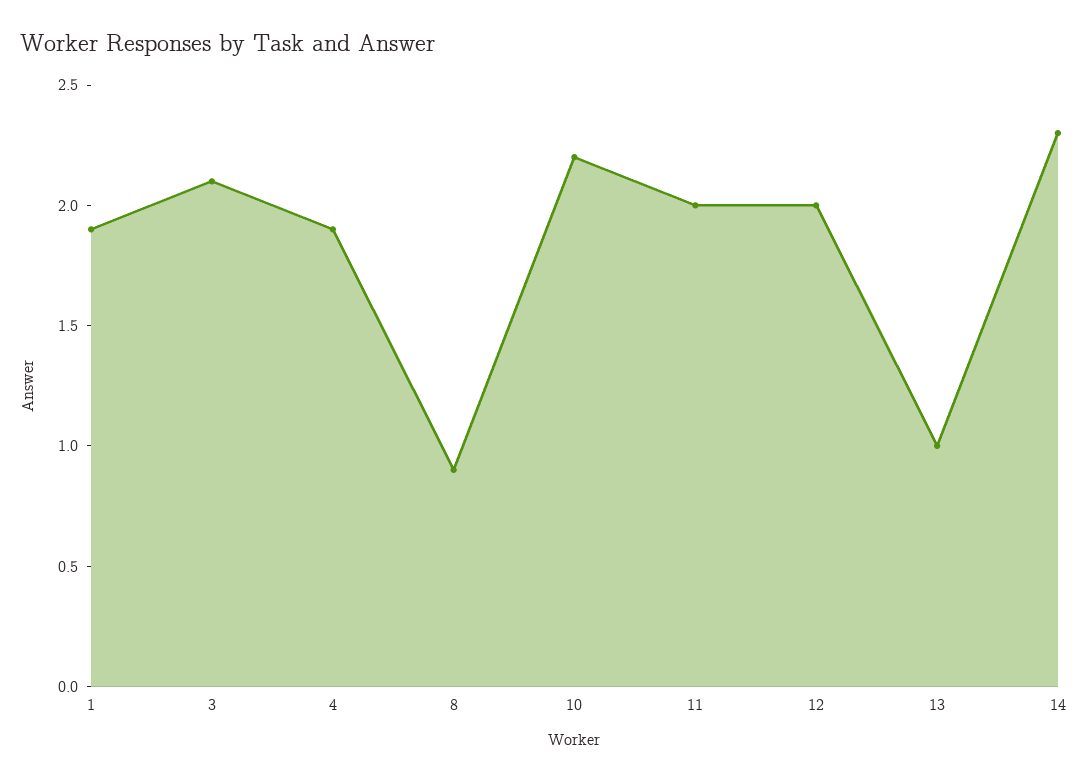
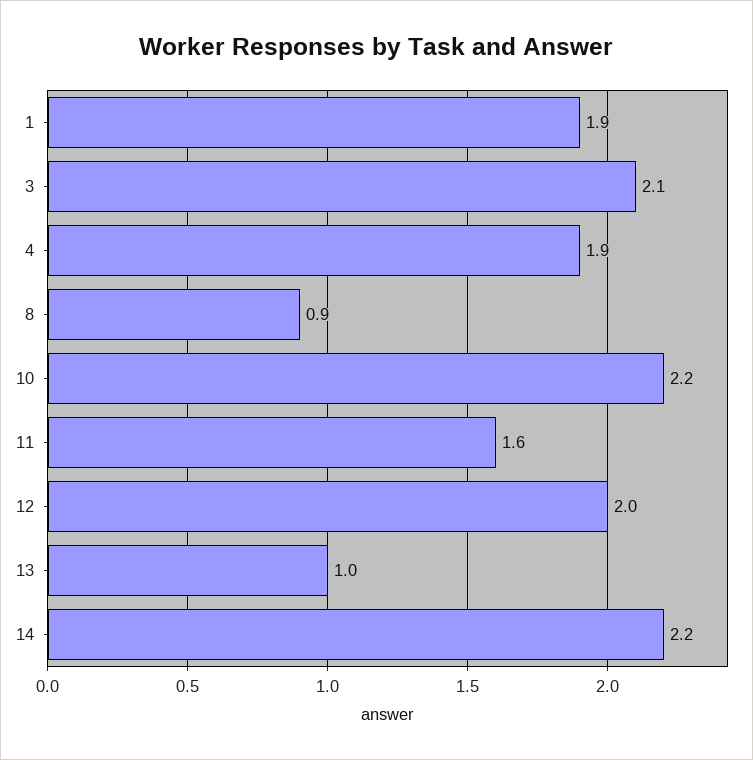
  {
    "1": 1.9,
    "3": 2.1,
    "4": 1.9,
    "8": 0.9,
    "10": 2.2,
-   "11": 2,
+   "11": 1.6,
    "12": 2,
    "13": 1,
-   "14": 2.3
+   "14": 2.2
  }

